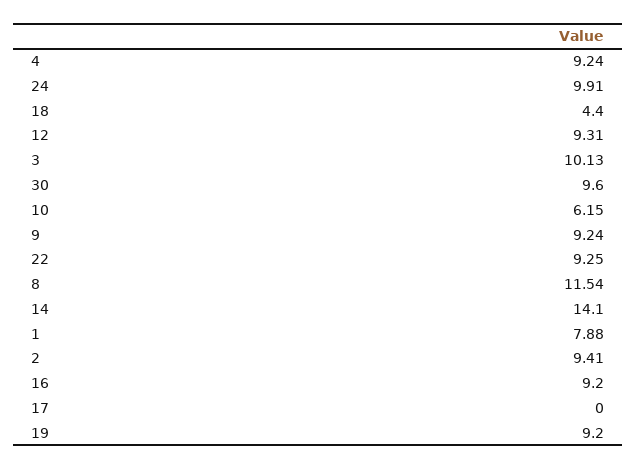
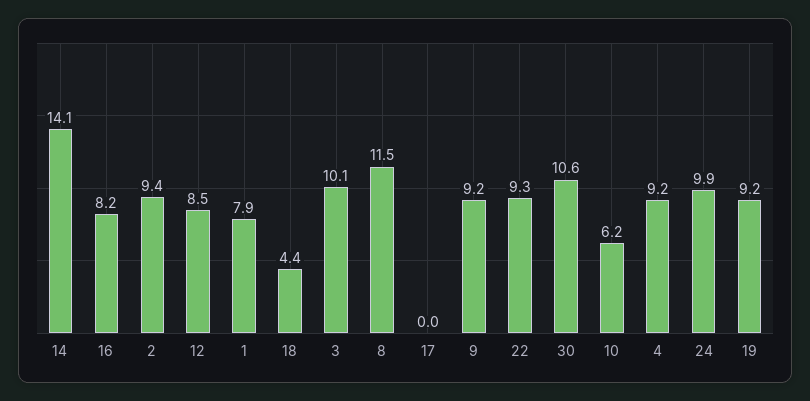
  {
    "4": 9.24,
    "24": 9.91,
    "18": 4.4,
-   "12": 9.31,
+   "12": 8.5,
    "3": 10.13,
-   "30": 9.6,
+   "30": 10.6,
    "10": 6.15,
    "9": 9.24,
    "22": 9.25,
    "8": 11.54,
    "14": 14.1,
    "1": 7.88,
    "2": 9.41,
-   "16": 9.2,
+   "16": 8.2,
    "17": 0,
    "19": 9.2
  }

